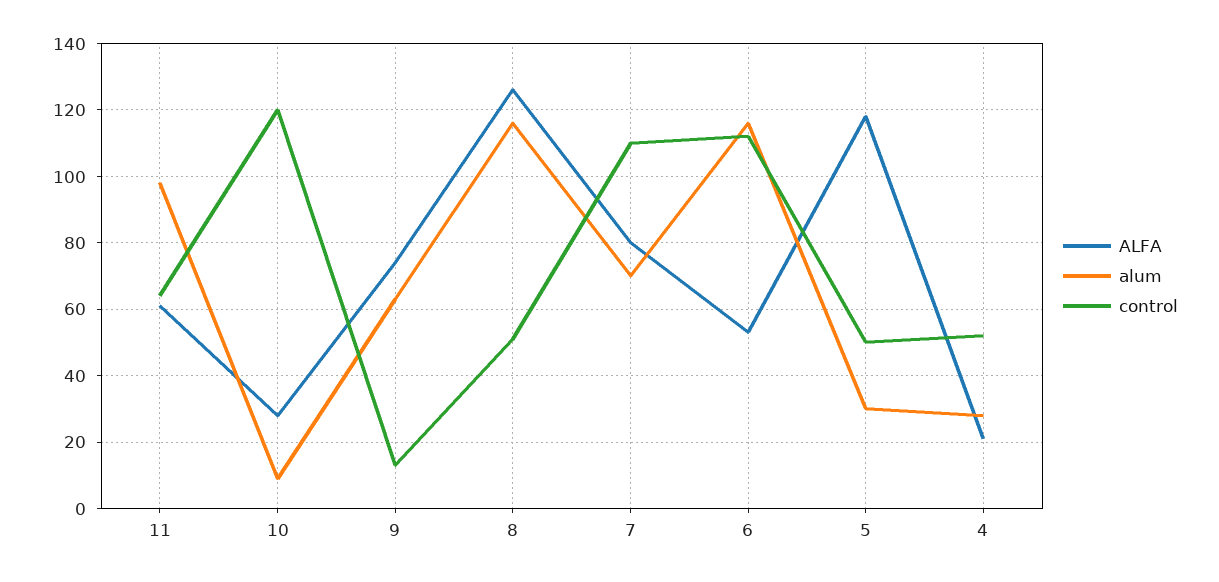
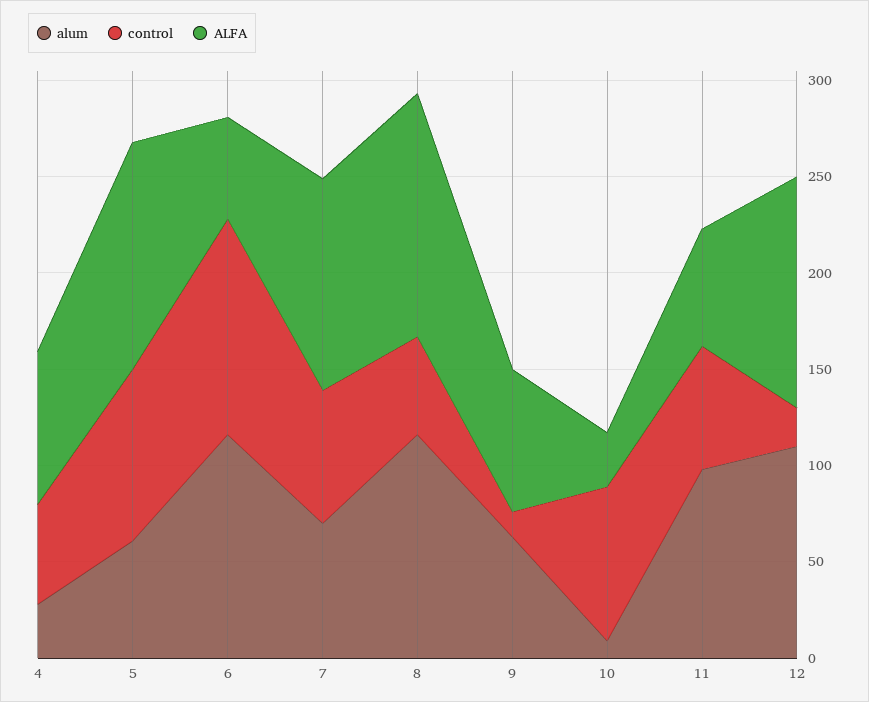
  {
    "ALFA": {
      "11": 60,
      "10": 30,
      "9": 75,
      "8": 125,
-     "7": 80,
+     "7": 110,
      "6": 55,
      "5": 120,
-     "4": 20
+     "4": 80,
+     "12": 120
    },
    "alum": {
      "11": 100,
      "10": 10,
      "9": 65,
      "8": 115,
      "7": 70,
      "6": 115,
-     "5": 30,
+     "5": 60,
-     "4": 30
+     "4": 30,
+     "12": 110
    },
    "control": {
      "11": 65,
-     "10": 120,
+     "10": 80,
      "9": 15,
      "8": 50,
-     "7": 110,
+     "7": 70,
      "6": 110,
-     "5": 50,
+     "5": 90,
-     "4": 50
+     "4": 50,
+     "12": 20
    }
  }

